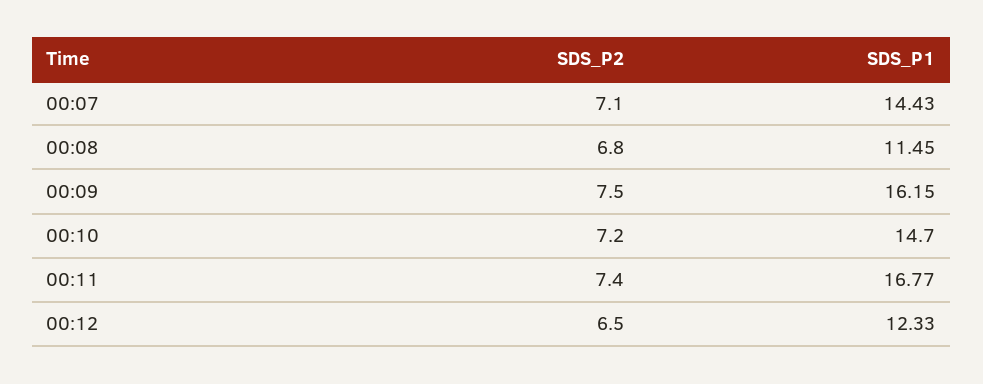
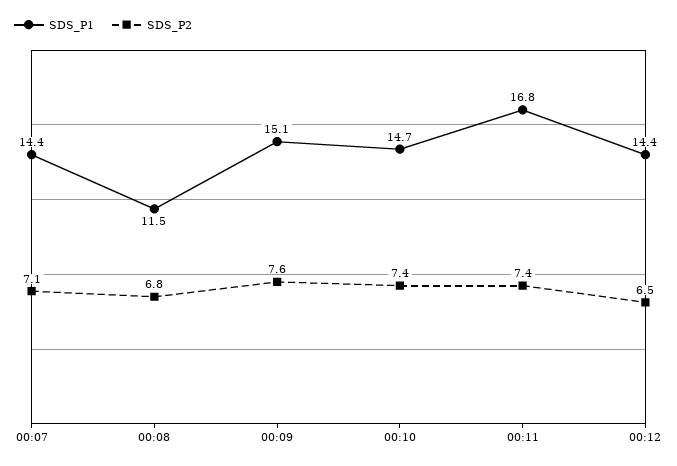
  {
    "SDS_P2": {
      "00:07": 7.1,
      "00:08": 6.8,
-     "00:09": 7.5,
+     "00:09": 7.6,
-     "00:10": 7.2,
+     "00:10": 7.4,
      "00:11": 7.4,
      "00:12": 6.5
    },
    "SDS_P1": {
      "00:07": 14.43,
      "00:08": 11.45,
-     "00:09": 16.15,
+     "00:09": 15.1,
      "00:10": 14.7,
      "00:11": 16.77,
-     "00:12": 12.33
+     "00:12": 14.4
    }
  }

